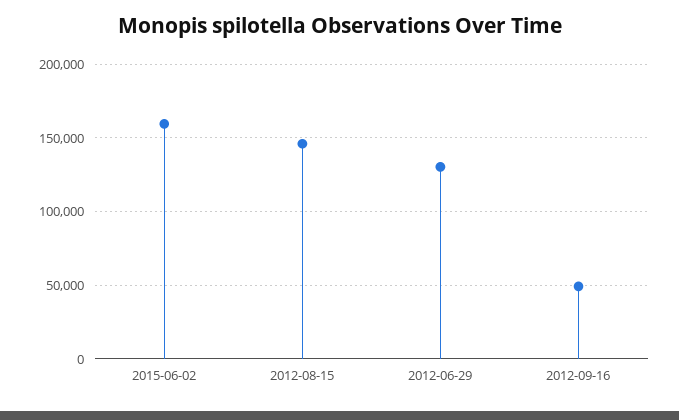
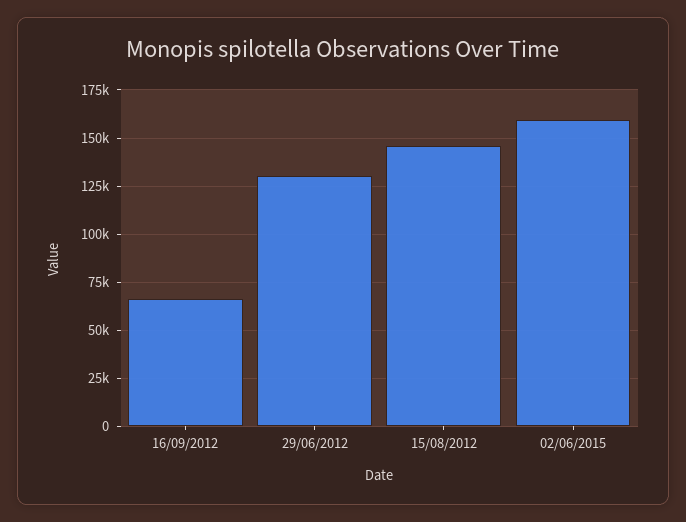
  {
    "2015-06-02": 160000,
    "2012-08-15": 145000,
    "2012-06-29": 130000,
-   "2012-09-16": 50000
+   "2012-09-16": 65000
  }

